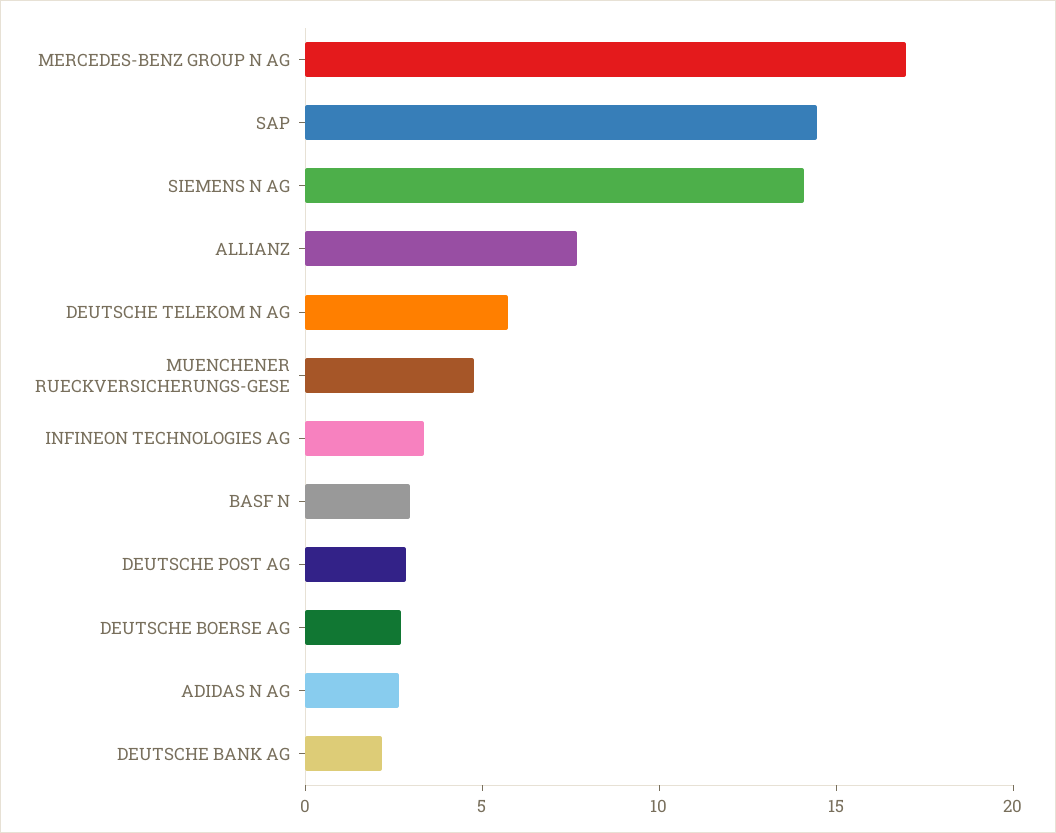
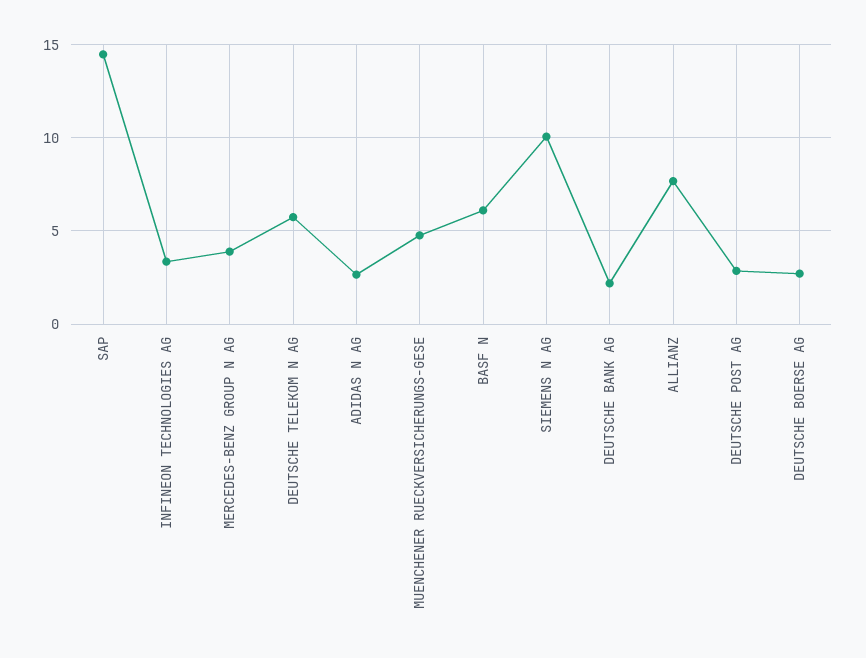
  {
-   "MERCEDES-BENZ GROUP N AG": 17,
+   "MERCEDES-BENZ GROUP N AG": 4,
    "SAP": 14.5,
-   "SIEMENS N AG": 14,
+   "SIEMENS N AG": 10,
    "ALLIANZ": 7.5,
    "DEUTSCHE TELEKOM N AG": 5.5,
    "MUENCHENER RUECKVERSICHERUNGS-GESE": 5,
    "INFINEON TECHNOLOGIES AG": 3.5,
-   "BASF N": 3,
+   "BASF N": 6,
    "DEUTSCHE POST AG": 3,
    "DEUTSCHE BOERSE AG": 2.5,
    "ADIDAS N AG": 2.5,
    "DEUTSCHE BANK AG": 2
  }

